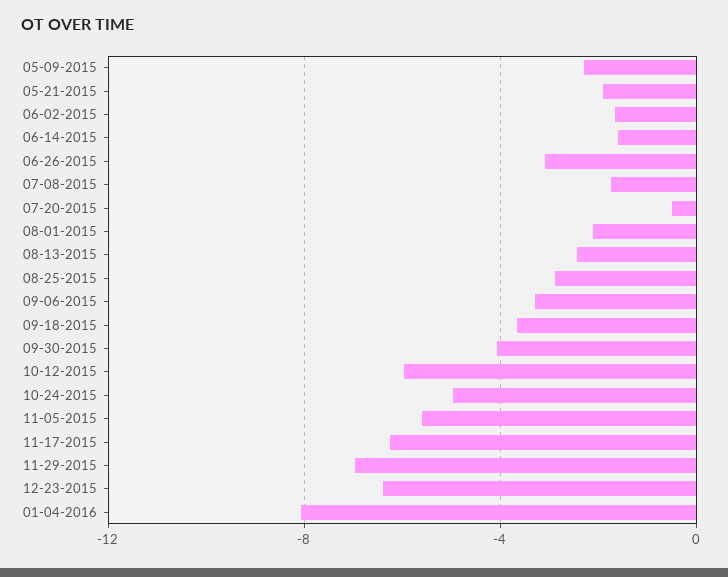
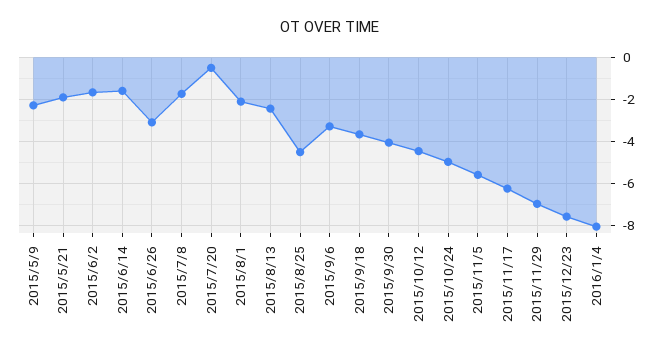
  {
    "05-09-2015": -2.5,
    "05-21-2015": -2,
    "06-02-2015": -1.5,
    "06-14-2015": -1.5,
    "06-26-2015": -3,
    "07-08-2015": -1.5,
    "07-20-2015": -0.5,
    "08-01-2015": -2,
    "08-13-2015": -2.5,
-   "08-25-2015": -3,
+   "08-25-2015": -4.5,
    "09-06-2015": -3.5,
    "09-18-2015": -3.5,
    "09-30-2015": -4,
-   "10-12-2015": -6,
+   "10-12-2015": -4.5,
    "10-24-2015": -5,
    "11-05-2015": -5.5,
    "11-17-2015": -6.5,
    "11-29-2015": -7,
-   "12-23-2015": -6.5,
+   "12-23-2015": -7.5,
    "01-04-2016": -8
  }

